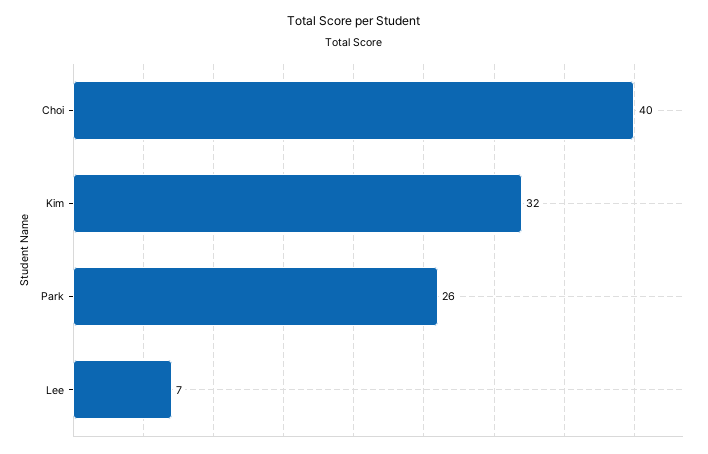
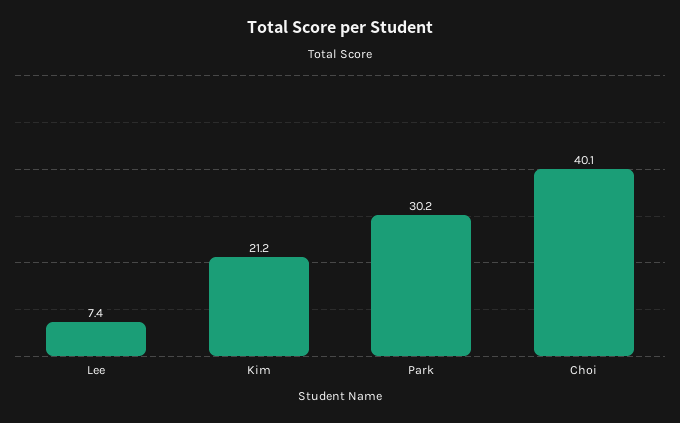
  {
    "Choi": 40.1,
-   "Kim": 32,
+   "Kim": 21.2,
-   "Park": 26,
+   "Park": 30.2,
    "Lee": 7.4
  }

